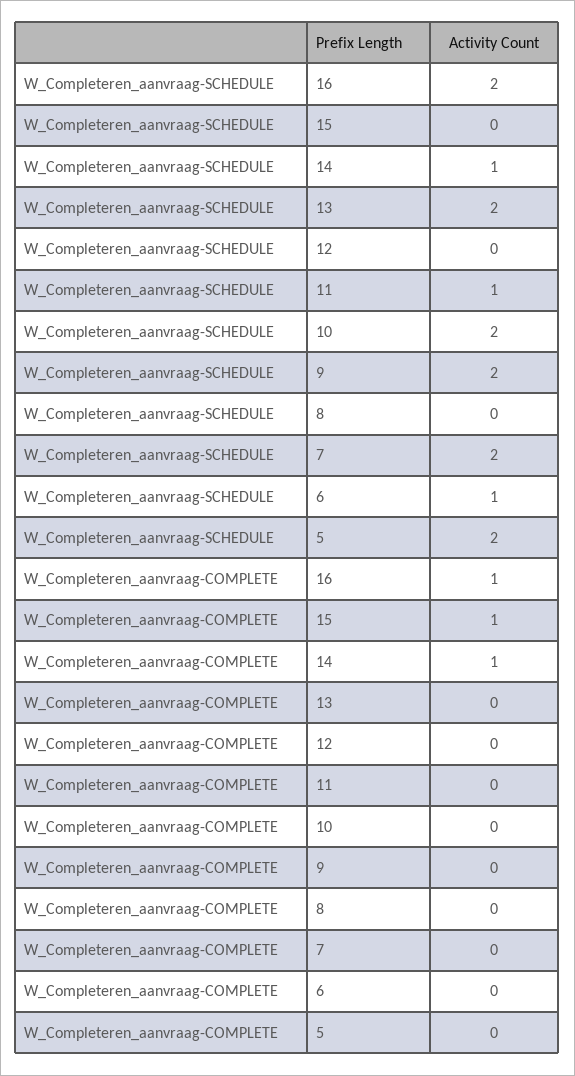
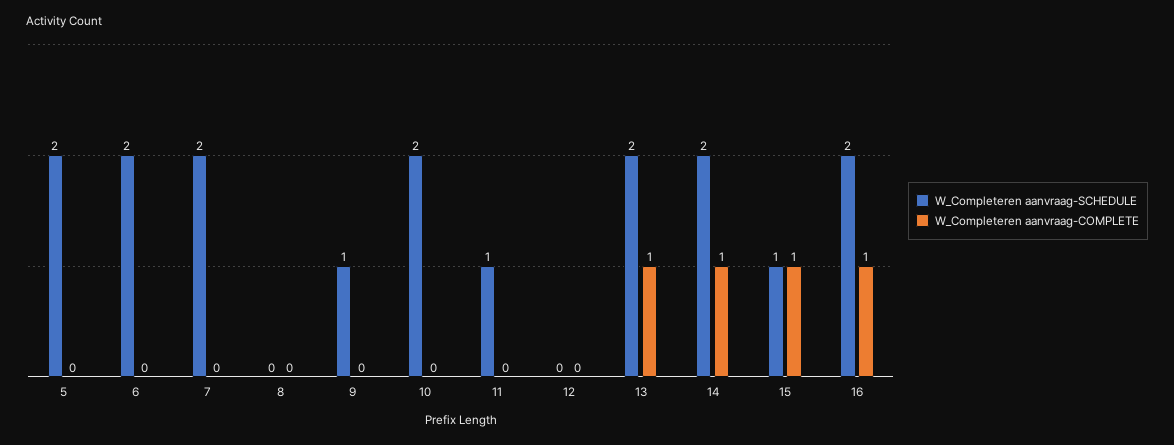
  {
    "W_Completeren_aanvraag-SCHEDULE": {
      "16": 2,
-     "15": 0,
+     "15": 1,
-     "14": 1,
+     "14": 2,
      "13": 2,
      "12": 0,
      "11": 1,
      "10": 2,
-     "9": 2,
+     "9": 1,
      "8": 0,
      "7": 2,
-     "6": 1,
+     "6": 2,
      "5": 2
    },
    "W_Completeren_aanvraag-COMPLETE": {
      "16": 1,
      "15": 1,
      "14": 1,
-     "13": 0,
+     "13": 1,
      "12": 0,
      "11": 0,
      "10": 0,
      "9": 0,
      "8": 0,
      "7": 0,
      "6": 0,
      "5": 0
    }
  }

